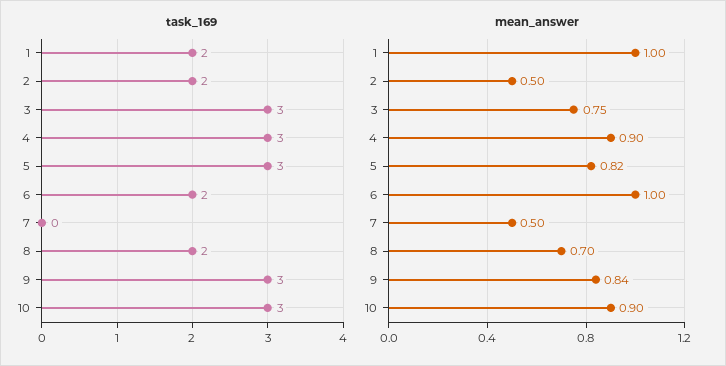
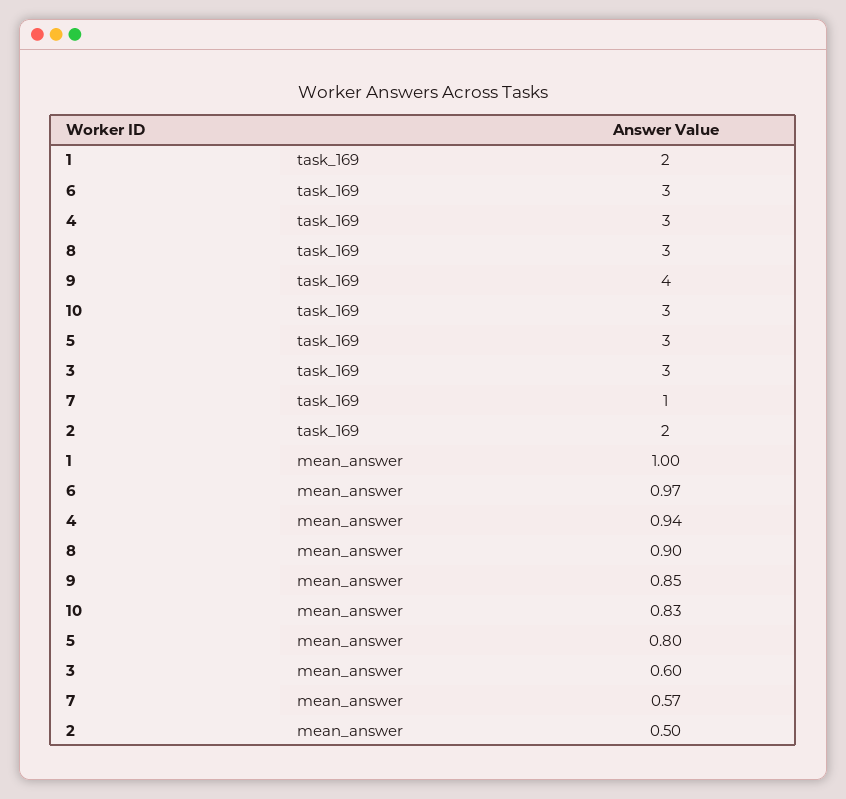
  {
    "task_169": {
      "1": 2,
      "2": 2,
      "3": 3,
      "4": 3,
      "5": 3,
-     "6": 2,
+     "6": 3,
-     "7": 0,
+     "7": 1,
-     "8": 2,
+     "8": 3,
-     "9": 3,
+     "9": 4,
      "10": 3
    },
    "mean_answer": {
      "1": 1,
      "2": 0.5,
-     "3": 0.75,
+     "3": 0.6,
-     "4": 0.9,
+     "4": 0.94,
-     "5": 0.82,
+     "5": 0.8,
-     "6": 1,
+     "6": 0.97,
-     "7": 0.5,
+     "7": 0.57,
-     "8": 0.7,
+     "8": 0.9,
-     "9": 0.84,
+     "9": 0.85,
-     "10": 0.9
+     "10": 0.83
    }
  }

